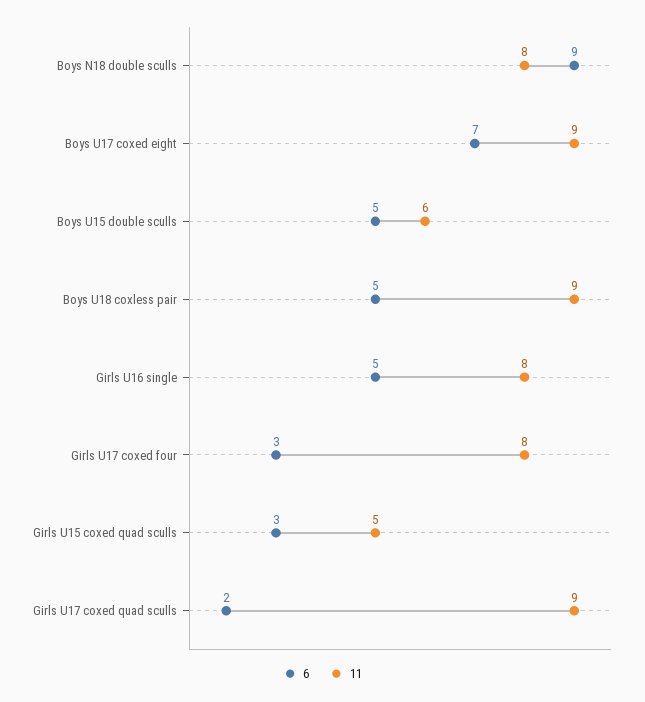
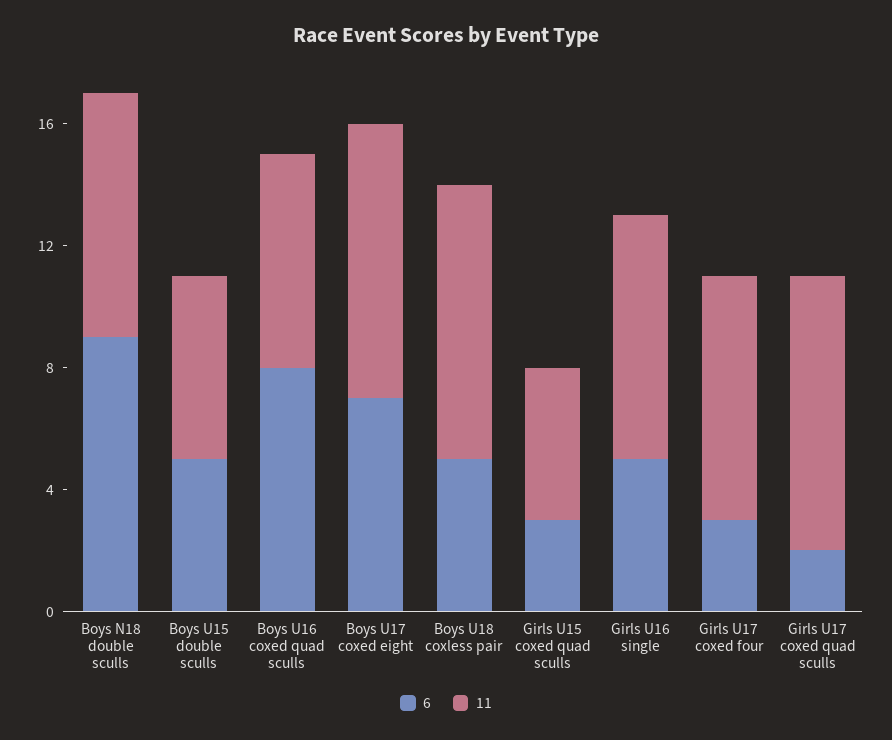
  {
    "6": {
      "Boys N18 double sculls": 9,
      "Boys U17 coxed eight": 7,
      "Boys U15 double sculls": 5,
      "Boys U18 coxless pair": 5,
      "Girls U16 single": 5,
      "Girls U17 coxed four": 3,
      "Girls U15 coxed quad sculls": 3,
-     "Girls U17 coxed quad sculls": 2
+     "Girls U17 coxed quad sculls": 2,
+     "Boys U16 coxed quad sculls": 8
    },
    "11": {
      "Boys N18 double sculls": 8,
      "Boys U17 coxed eight": 9,
      "Boys U15 double sculls": 6,
      "Boys U18 coxless pair": 9,
      "Girls U16 single": 8,
      "Girls U17 coxed four": 8,
      "Girls U15 coxed quad sculls": 5,
-     "Girls U17 coxed quad sculls": 9
+     "Girls U17 coxed quad sculls": 9,
+     "Boys U16 coxed quad sculls": 7
    }
  }

